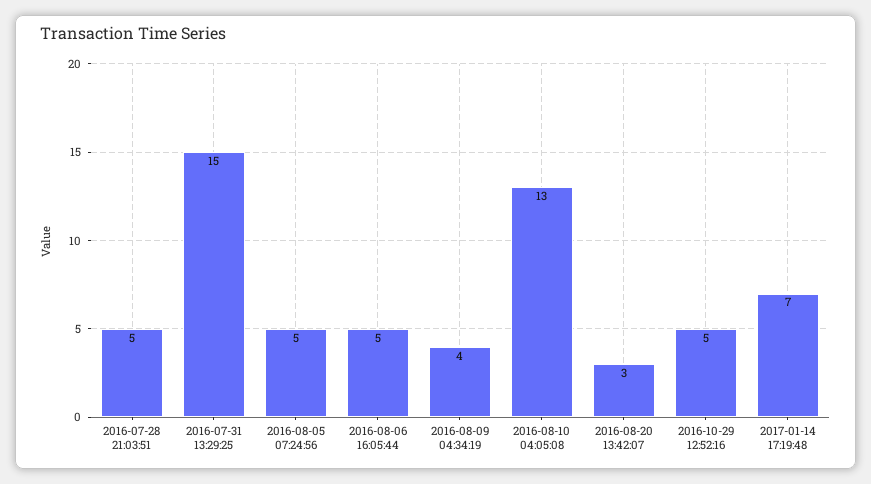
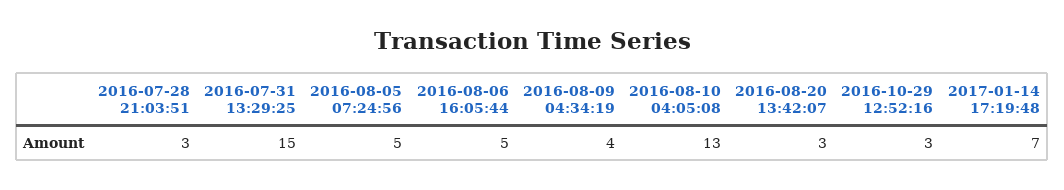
  {
-   "2016-07-28 21:03:51": 5,
+   "2016-07-28 21:03:51": 3,
    "2016-07-31 13:29:25": 15,
    "2016-08-05 07:24:56": 5,
    "2016-08-06 16:05:44": 5,
    "2016-08-09 04:34:19": 4,
    "2016-08-10 04:05:08": 13,
    "2016-08-20 13:42:07": 3,
-   "2016-10-29 12:52:16": 5,
+   "2016-10-29 12:52:16": 3,
    "2017-01-14 17:19:48": 7
  }

